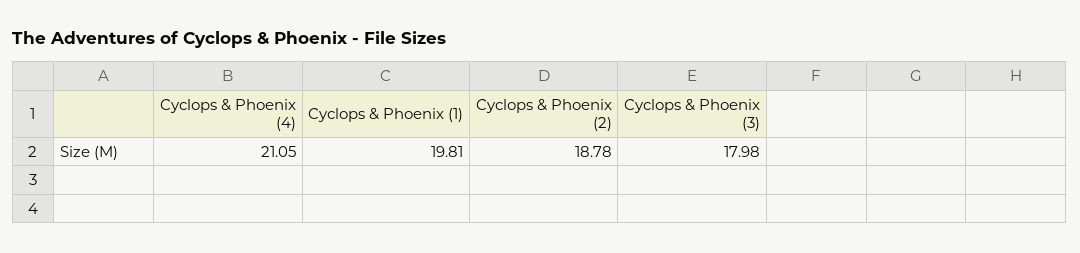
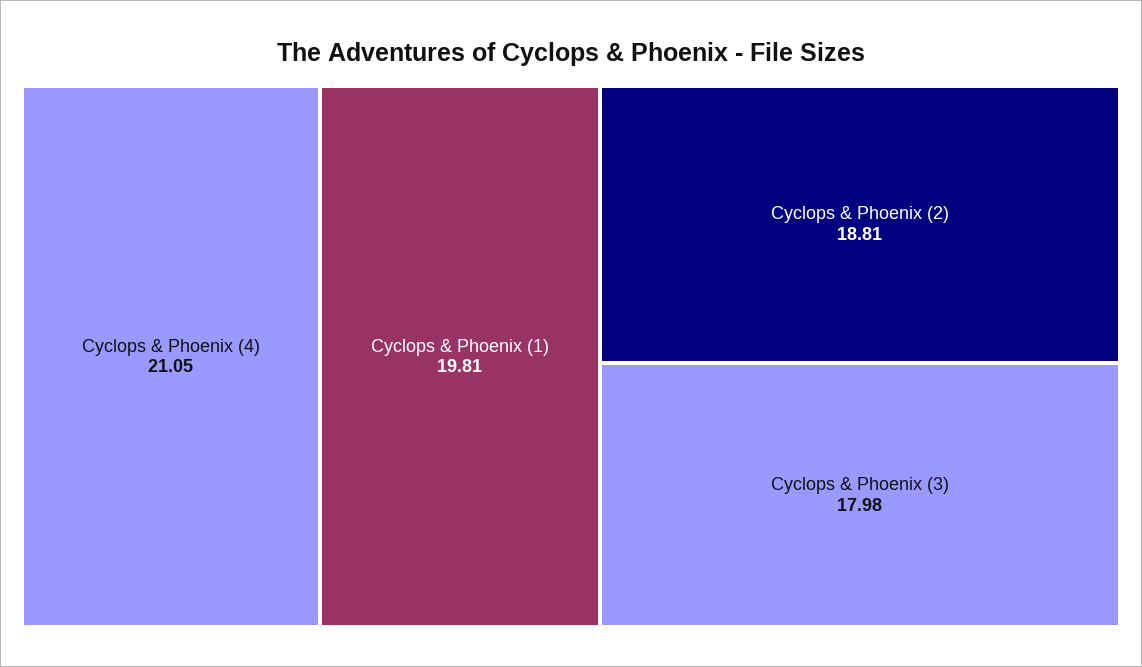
  {
    "Cyclops & Phoenix (4)": 21.05,
    "Cyclops & Phoenix (1)": 19.81,
-   "Cyclops & Phoenix (2)": 18.78,
+   "Cyclops & Phoenix (2)": 18.81,
    "Cyclops & Phoenix (3)": 17.98
  }

